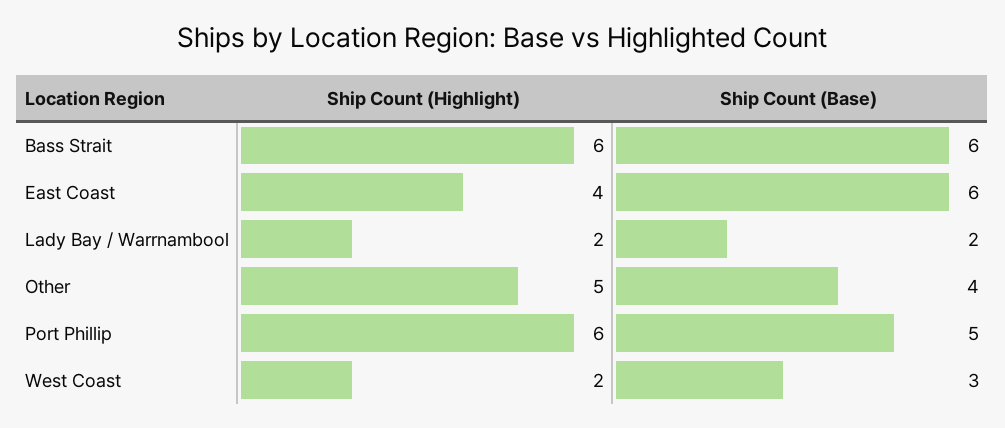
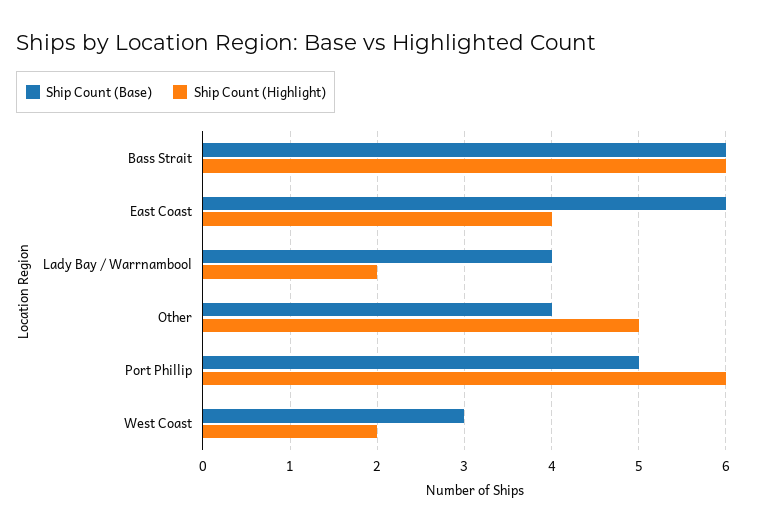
  {
    "Ship Count (Highlight)": {
      "Bass Strait": 6,
      "East Coast": 4,
      "Lady Bay / Warrnambool": 2,
      "Other": 5,
      "Port Phillip": 6,
      "West Coast": 2
    },
    "Ship Count (Base)": {
      "Bass Strait": 6,
      "East Coast": 6,
-     "Lady Bay / Warrnambool": 2,
+     "Lady Bay / Warrnambool": 4,
      "Other": 4,
      "Port Phillip": 5,
      "West Coast": 3
    }
  }

